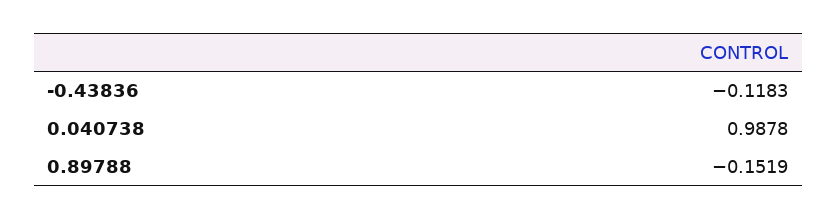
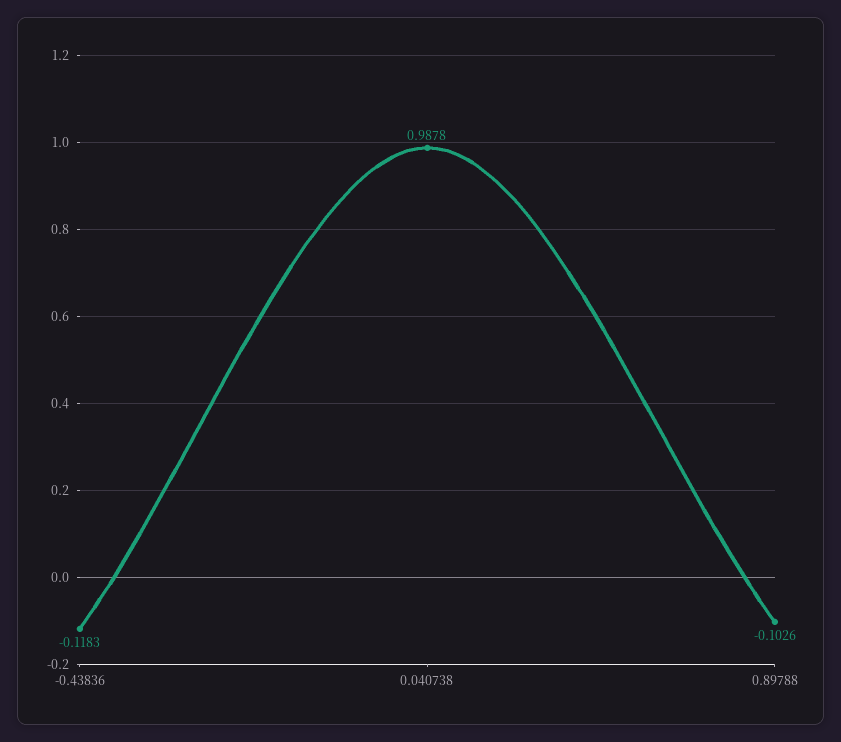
  {
    "-0.43836": -0.1183,
    "0.040738": 0.9878,
-   "0.89788": -0.1519
+   "0.89788": -0.1026
  }

